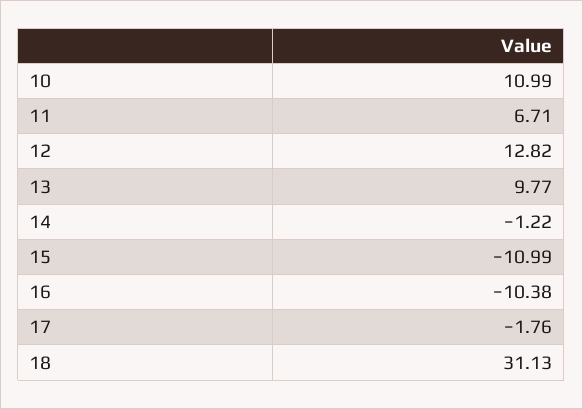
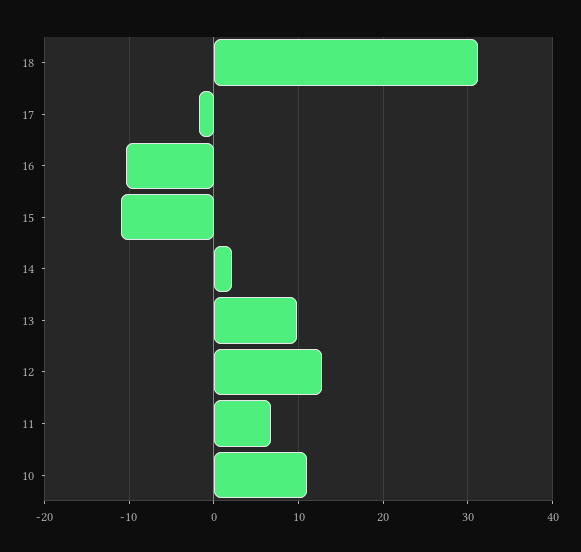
  {
    "10": 10.99,
    "11": 6.71,
    "12": 12.82,
    "13": 9.77,
-   "14": -1.22,
+   "14": 2,
    "15": -10.99,
    "16": -10.38,
    "17": -1.76,
    "18": 31.13
  }

